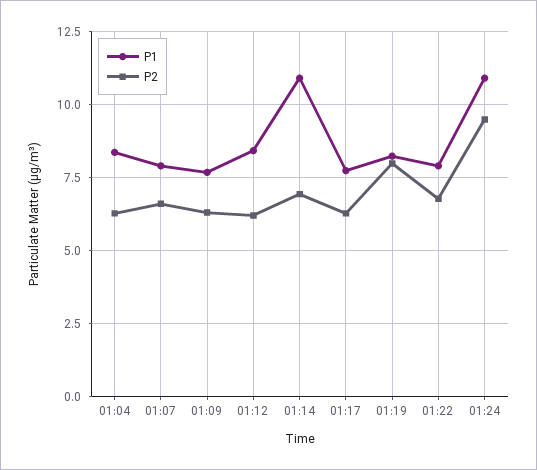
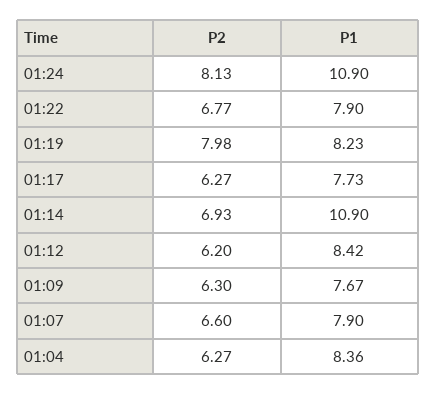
  {
    "P1": {
      "01:04": 8.36,
      "01:07": 7.9,
      "01:09": 7.67,
      "01:12": 8.42,
      "01:14": 10.9,
      "01:17": 7.73,
      "01:19": 8.23,
      "01:22": 7.9,
      "01:24": 10.9
    },
    "P2": {
      "01:04": 6.27,
      "01:07": 6.6,
      "01:09": 6.3,
      "01:12": 6.2,
      "01:14": 6.93,
      "01:17": 6.27,
      "01:19": 7.98,
      "01:22": 6.77,
-     "01:24": 9.5
+     "01:24": 8.13
    }
  }

